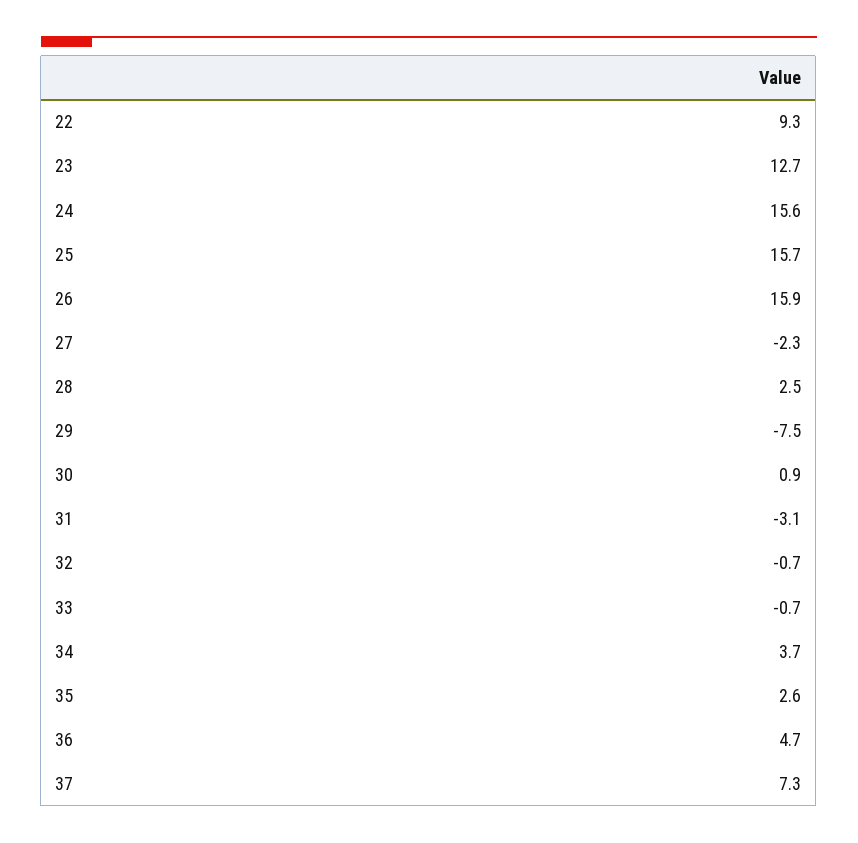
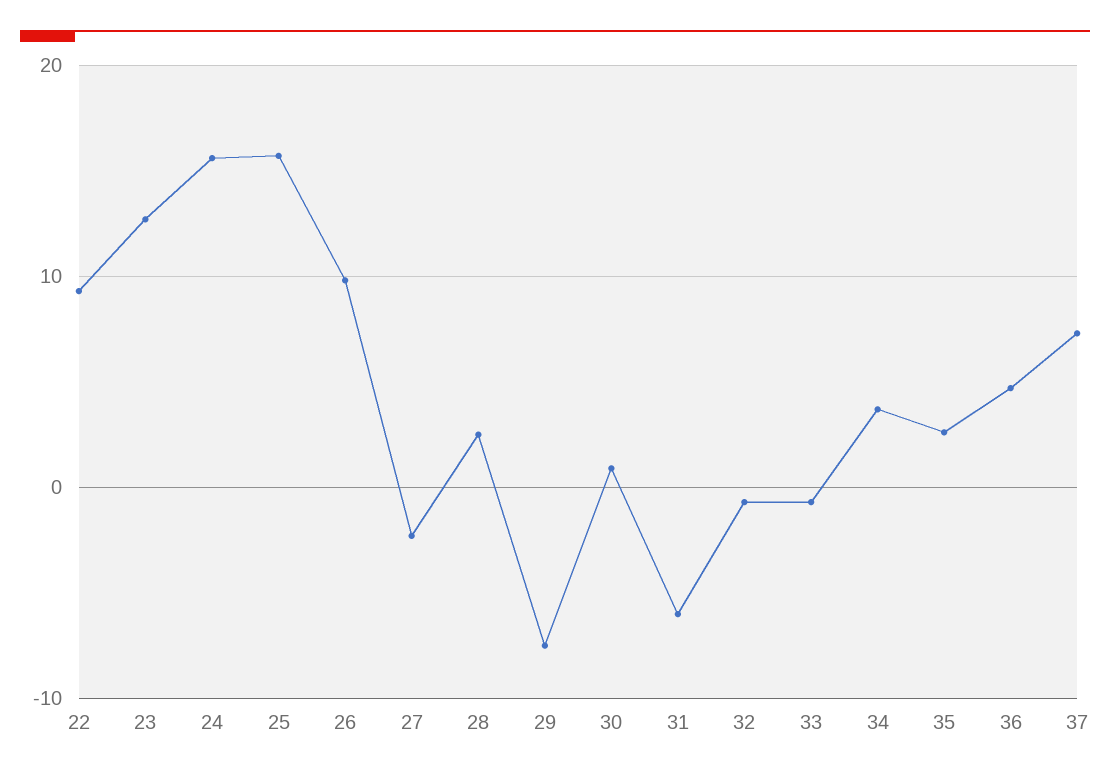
  {
    "22": 9.3,
    "23": 12.7,
    "24": 15.6,
    "25": 15.7,
-   "26": 15.9,
+   "26": 10,
    "27": -2.3,
    "28": 2.5,
    "29": -7.5,
    "30": 0.9,
-   "31": -3.1,
+   "31": -6,
    "32": -0.7,
    "33": -0.7,
    "34": 3.7,
    "35": 2.6,
    "36": 4.7,
    "37": 7.3
  }

